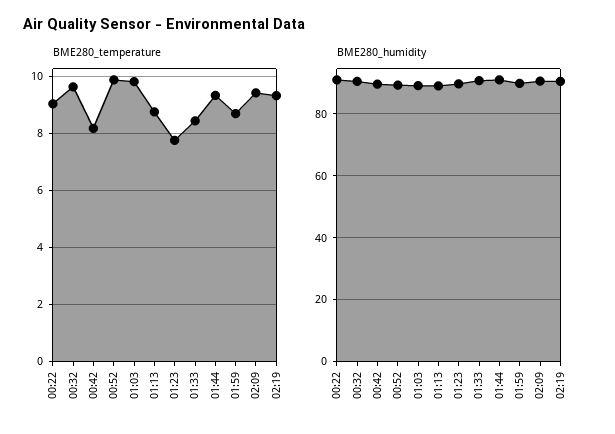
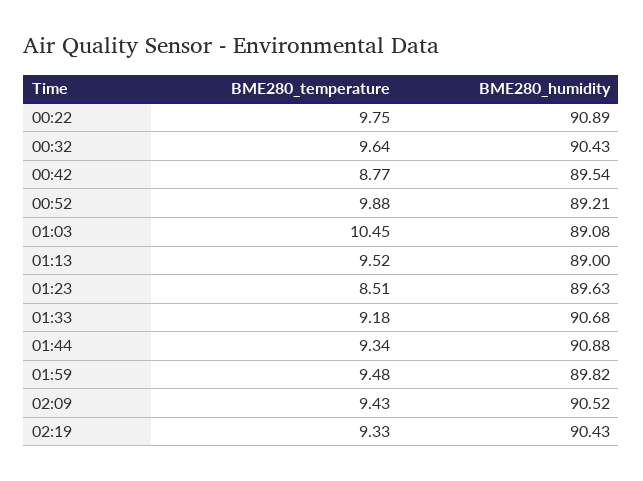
  {
    "BME280_temperature": {
-     "00:22": 9,
+     "00:22": 9.75,
      "00:32": 9.64,
-     "00:42": 8.25,
+     "00:42": 8.77,
      "00:52": 9.88,
-     "01:03": 9.75,
+     "01:03": 10.45,
-     "01:13": 8.75,
+     "01:13": 9.52,
-     "01:23": 7.75,
+     "01:23": 8.51,
-     "01:33": 8.5,
+     "01:33": 9.18,
      "01:44": 9.34,
-     "01:59": 8.75,
+     "01:59": 9.48,
      "02:09": 9.43,
      "02:19": 9.33
    },
    "BME280_humidity": {
      "00:22": 90.89,
      "00:32": 90.43,
      "00:42": 89.54,
      "00:52": 89.21,
      "01:03": 89.08,
      "01:13": 89,
      "01:23": 89.63,
      "01:33": 90.68,
      "01:44": 90.88,
      "01:59": 89.82,
      "02:09": 90.52,
      "02:19": 90.43
    }
  }

